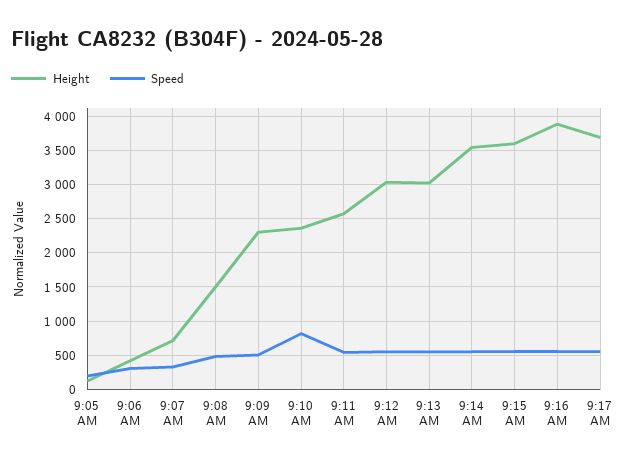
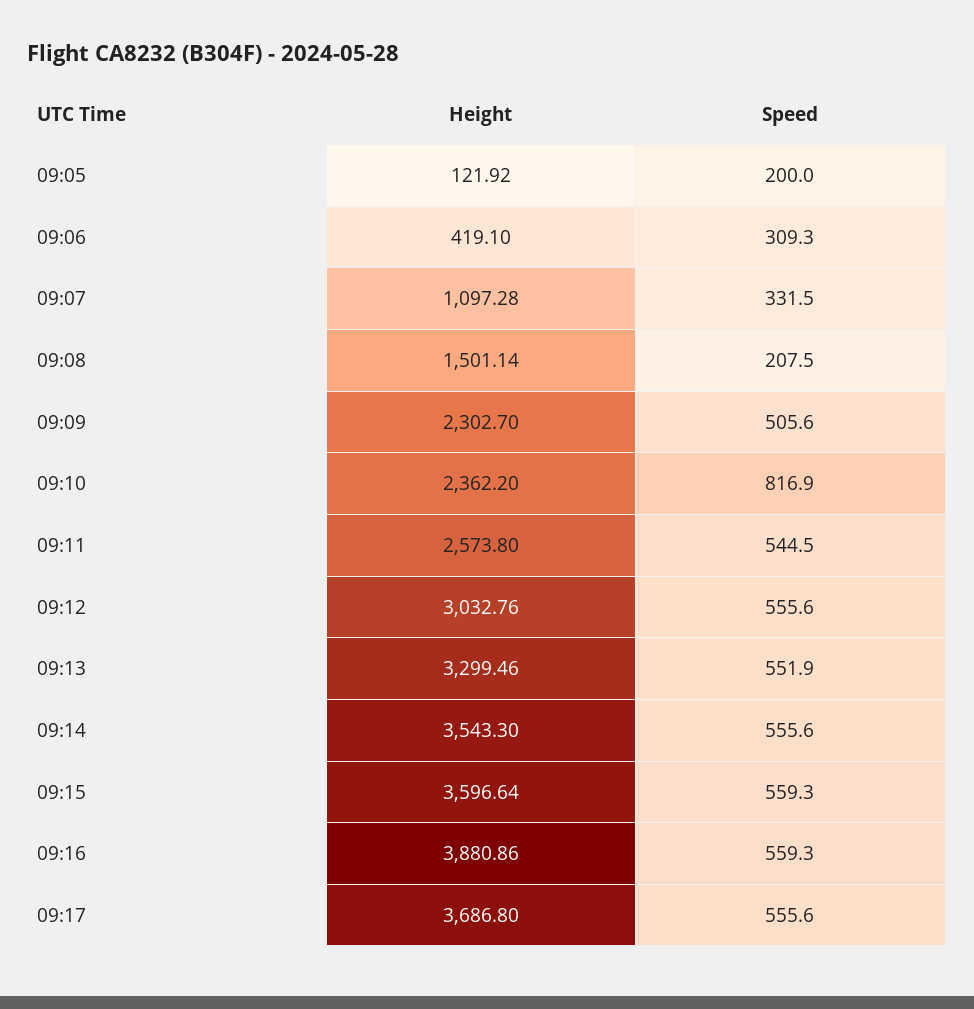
  {
    "Height": {
      "9:05 AM": 121.92,
      "9:06 AM": 419.1,
-     "9:07 AM": 700,
+     "9:07 AM": 1097.28,
      "9:08 AM": 1501.14,
      "9:09 AM": 2302.7,
      "9:10 AM": 2362.2,
      "9:11 AM": 2573.8,
      "9:12 AM": 3032.76,
-     "9:13 AM": 3000,
+     "9:13 AM": 3299.46,
      "9:14 AM": 3543.3,
      "9:15 AM": 3596.64,
      "9:16 AM": 3880.86,
      "9:17 AM": 3686.8
    },
    "Speed": {
      "9:05 AM": 200,
      "9:06 AM": 309.3,
      "9:07 AM": 331.5,
-     "9:08 AM": 500,
+     "9:08 AM": 207.5,
      "9:09 AM": 505.6,
      "9:10 AM": 816.9,
      "9:11 AM": 544.5,
      "9:12 AM": 555.6,
      "9:13 AM": 551.9,
      "9:14 AM": 555.6,
      "9:15 AM": 559.3,
      "9:16 AM": 559.3,
      "9:17 AM": 555.6
    }
  }

